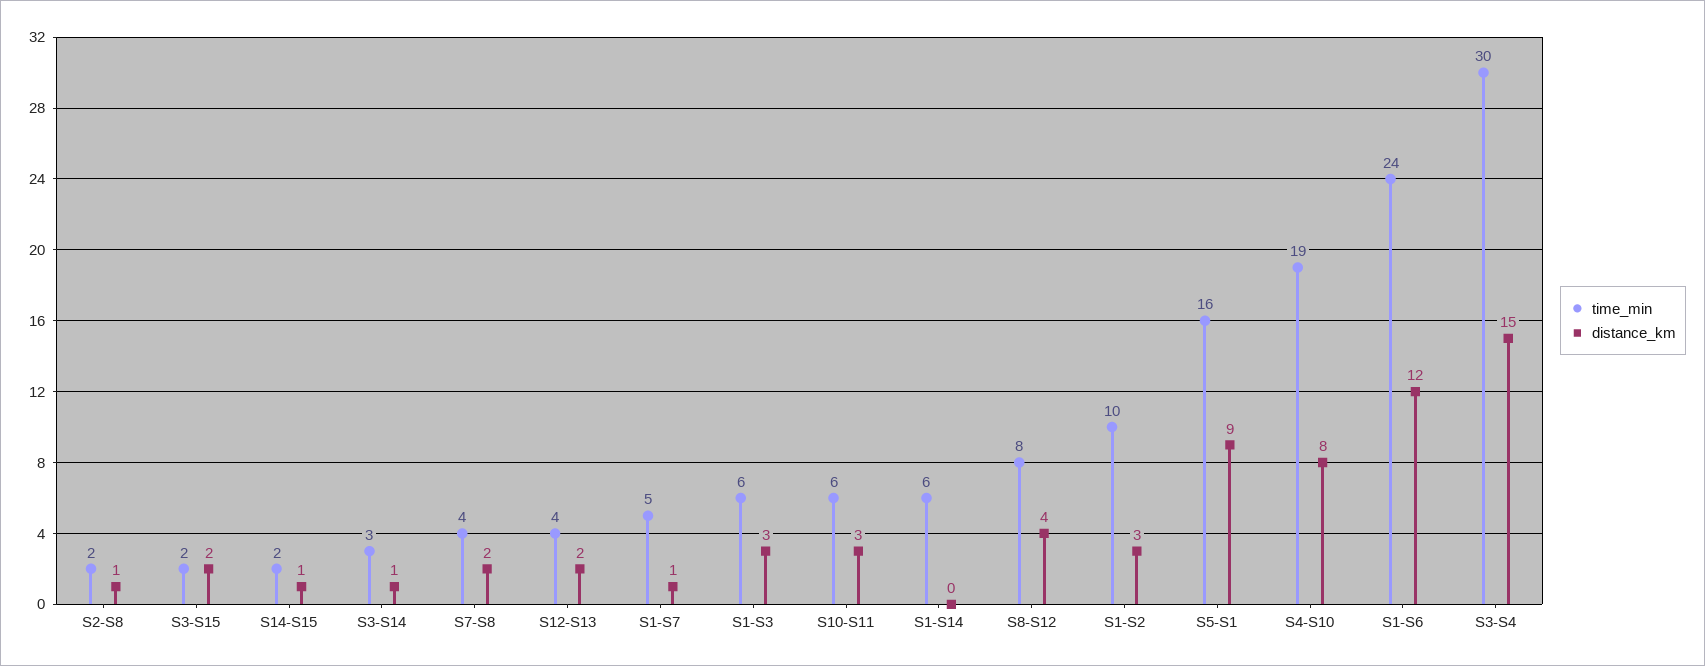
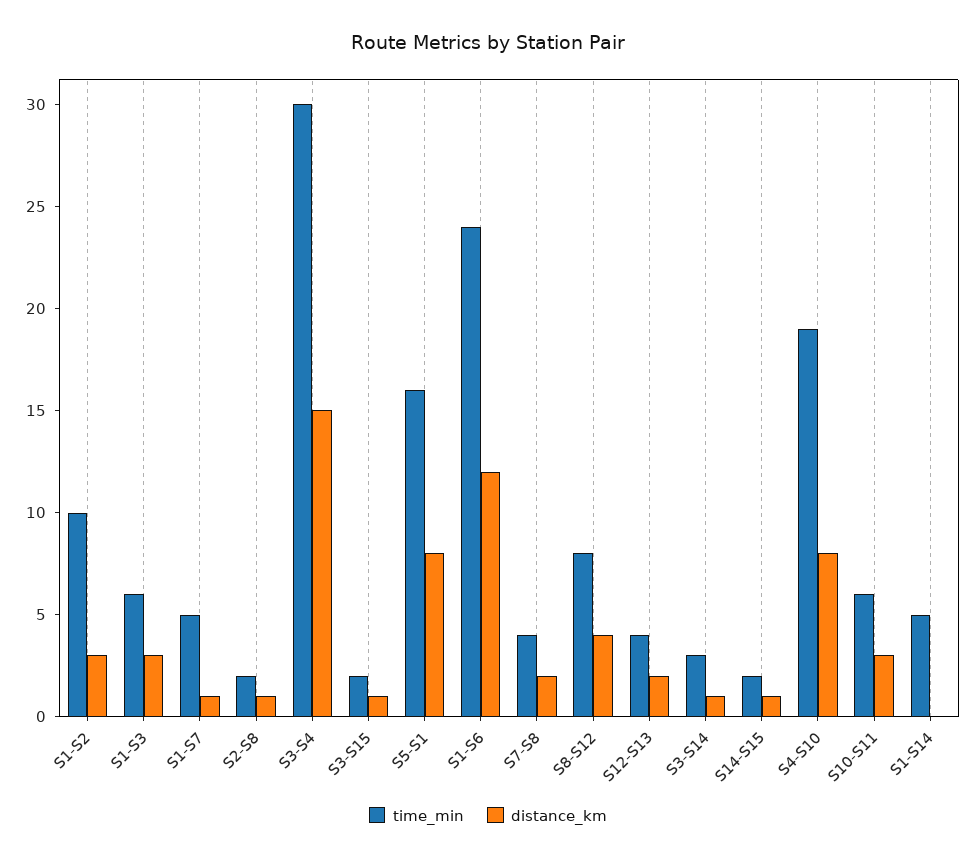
  {
    "time_min": {
      "S2-S8": 2,
      "S3-S15": 2,
      "S14-S15": 2,
      "S3-S14": 3,
      "S7-S8": 4,
      "S12-S13": 4,
      "S1-S7": 5,
      "S1-S3": 6,
      "S10-S11": 6,
-     "S1-S14": 6,
+     "S1-S14": 5,
      "S8-S12": 8,
      "S1-S2": 10,
      "S5-S1": 16,
      "S4-S10": 19,
      "S1-S6": 24,
      "S3-S4": 30
    },
    "distance_km": {
      "S2-S8": 1,
-     "S3-S15": 2,
+     "S3-S15": 1,
      "S14-S15": 1,
      "S3-S14": 1,
      "S7-S8": 2,
      "S12-S13": 2,
      "S1-S7": 1,
      "S1-S3": 3,
      "S10-S11": 3,
      "S1-S14": 0,
      "S8-S12": 4,
      "S1-S2": 3,
-     "S5-S1": 9,
+     "S5-S1": 8,
      "S4-S10": 8,
      "S1-S6": 12,
      "S3-S4": 15
    }
  }

